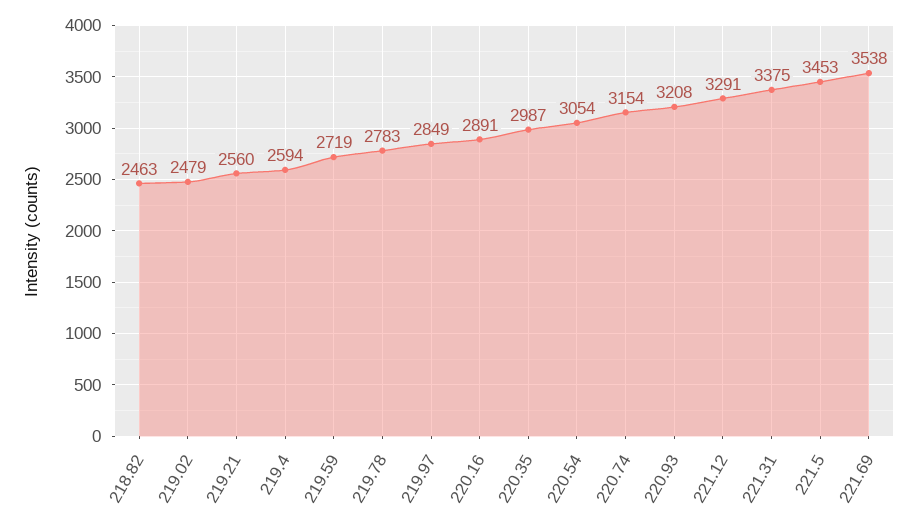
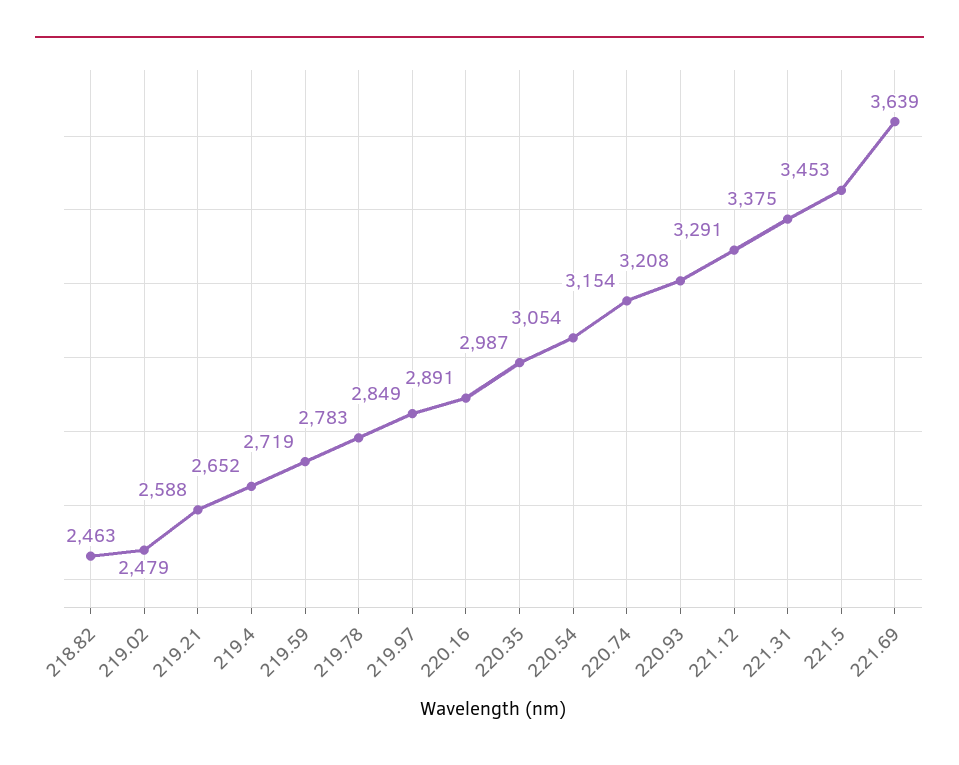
  {
    "218.82": 2463,
    "219.02": 2479,
-   "219.21": 2560,
+   "219.21": 2588,
-   "219.4": 2594,
+   "219.4": 2652,
    "219.59": 2719,
    "219.78": 2783,
    "219.97": 2849,
    "220.16": 2891,
    "220.35": 2987,
    "220.54": 3054,
    "220.74": 3154,
    "220.93": 3208,
    "221.12": 3291,
    "221.31": 3375,
    "221.5": 3453,
-   "221.69": 3538
+   "221.69": 3639
  }

